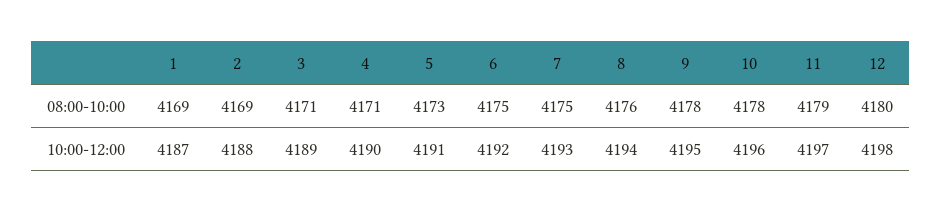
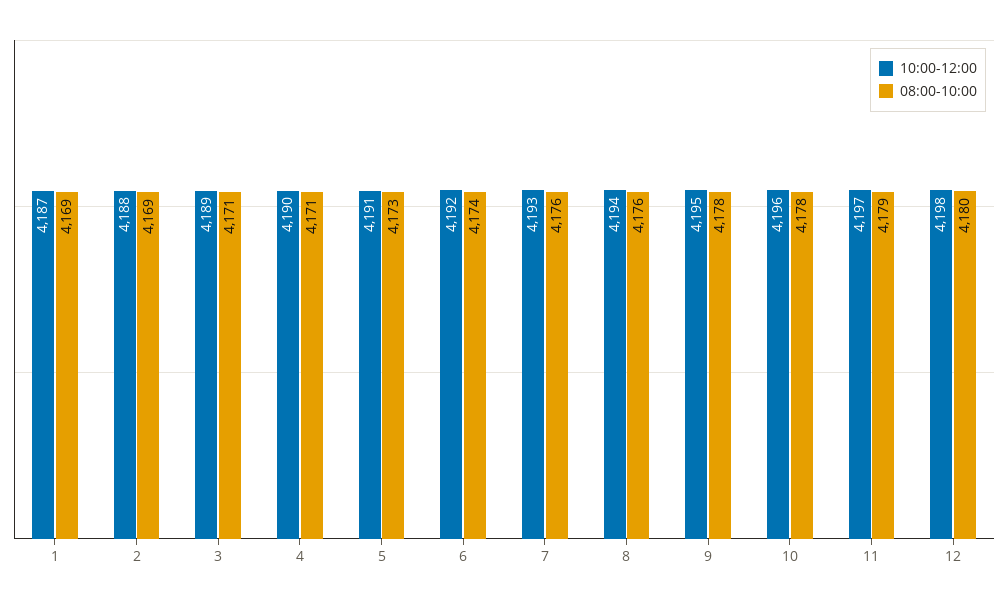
  {
    "08:00-10:00": {
      "1": 4169,
      "2": 4169,
      "3": 4171,
      "4": 4171,
      "5": 4173,
-     "6": 4175,
+     "6": 4174,
-     "7": 4175,
+     "7": 4176,
      "8": 4176,
      "9": 4178,
      "10": 4178,
      "11": 4179,
      "12": 4180
    },
    "10:00-12:00": {
      "1": 4187,
      "2": 4188,
      "3": 4189,
      "4": 4190,
      "5": 4191,
      "6": 4192,
      "7": 4193,
      "8": 4194,
      "9": 4195,
      "10": 4196,
      "11": 4197,
      "12": 4198
    }
  }

